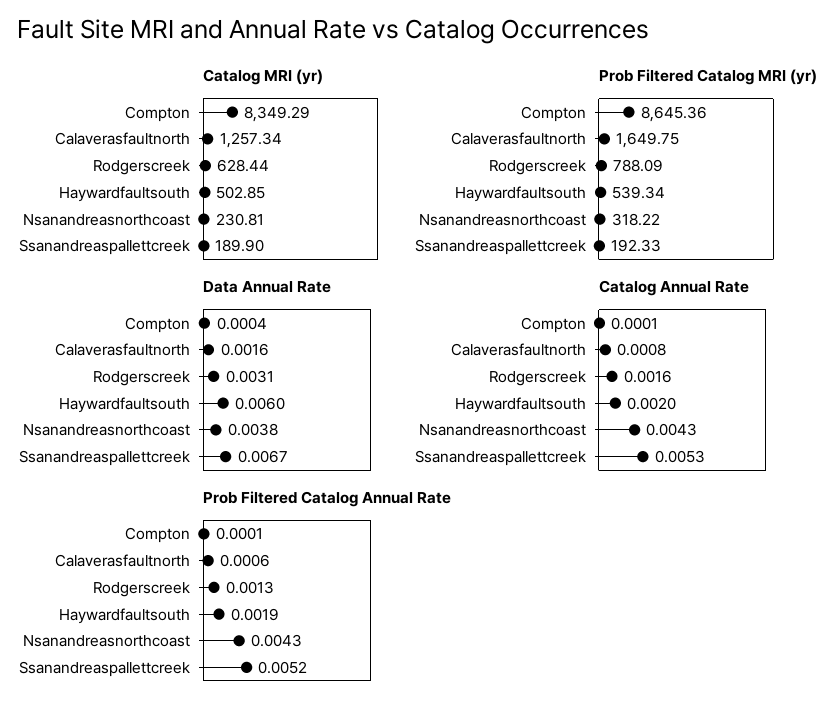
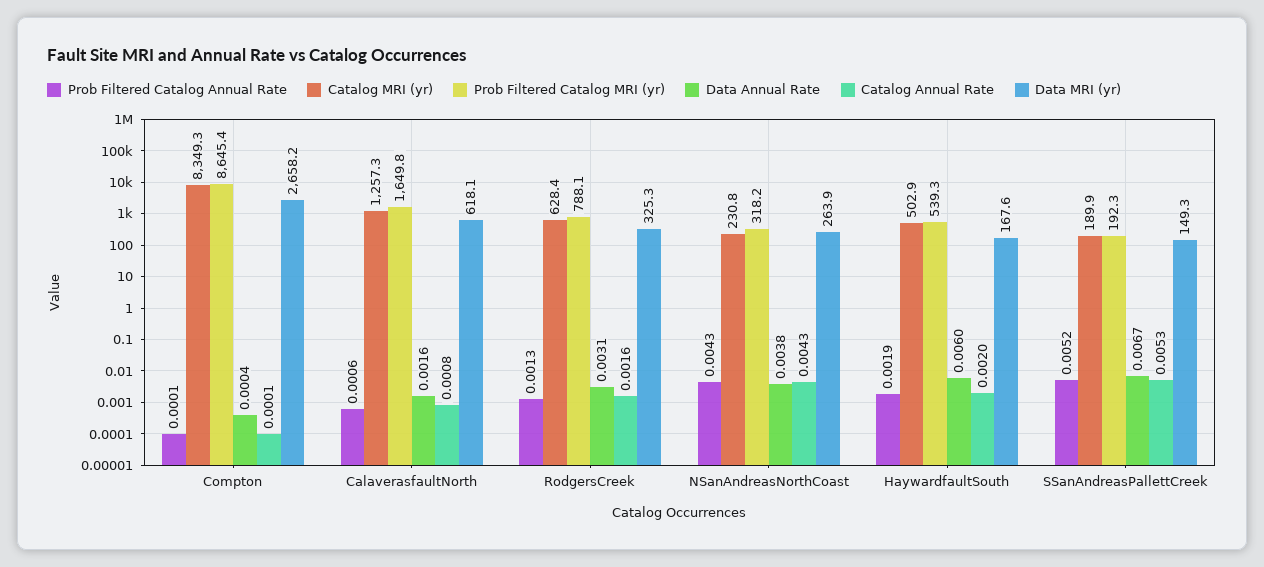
  {
    "Catalog MRI (yr)": {
      "Compton": 8349.29,
      "Calaverasfaultnorth": 1257.34,
      "Rodgerscreek": 628.44,
      "Haywardfaultsouth": 502.85,
      "Nsanandreasnorthcoast": 230.81,
      "Ssanandreaspallettcreek": 189.9
    },
    "Prob Filtered Catalog MRI (yr)": {
      "Compton": 8645.36,
      "Calaverasfaultnorth": 1649.75,
      "Rodgerscreek": 788.09,
      "Haywardfaultsouth": 539.34,
      "Nsanandreasnorthcoast": 318.22,
      "Ssanandreaspallettcreek": 192.33
    },
    "Data Annual Rate": {
      "Compton": 0.0004,
      "Calaverasfaultnorth": 0.0016,
      "Rodgerscreek": 0.0031,
      "Haywardfaultsouth": 0.006,
      "Nsanandreasnorthcoast": 0.0038,
      "Ssanandreaspallettcreek": 0.0067
    },
    "Catalog Annual Rate": {
      "Compton": 0.0001,
      "Calaverasfaultnorth": 0.0008,
      "Rodgerscreek": 0.0016,
      "Haywardfaultsouth": 0.002,
      "Nsanandreasnorthcoast": 0.0043,
      "Ssanandreaspallettcreek": 0.0053
    },
    "Prob Filtered Catalog Annual Rate": {
      "Compton": 0.0001,
      "Calaverasfaultnorth": 0.0006,
      "Rodgerscreek": 0.0013,
      "Haywardfaultsouth": 0.0019,
      "Nsanandreasnorthcoast": 0.0043,
      "Ssanandreaspallettcreek": 0.0052
-   }
+   },
+   "Data MRI (yr)": {
+     "Compton": 2658.2,
+     "Calaverasfaultnorth": 618.1,
+     "Rodgerscreek": 325.3,
+     "Nsanandreasnorthcoast": 263.9,
+     "Haywardfaultsouth": 167.6,
+     "Ssanandreaspallettcreek": 149.3
+   }
  }

